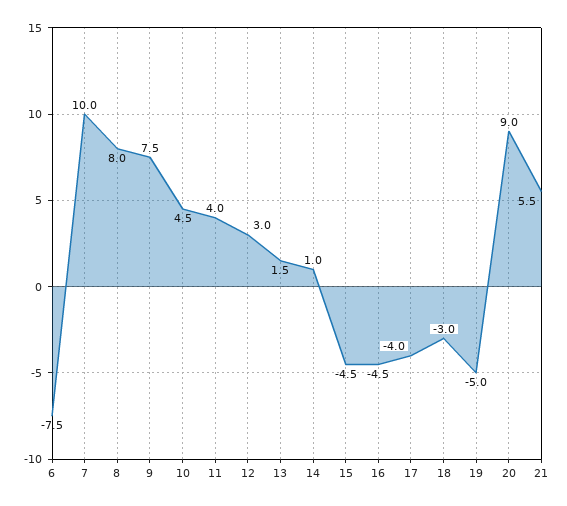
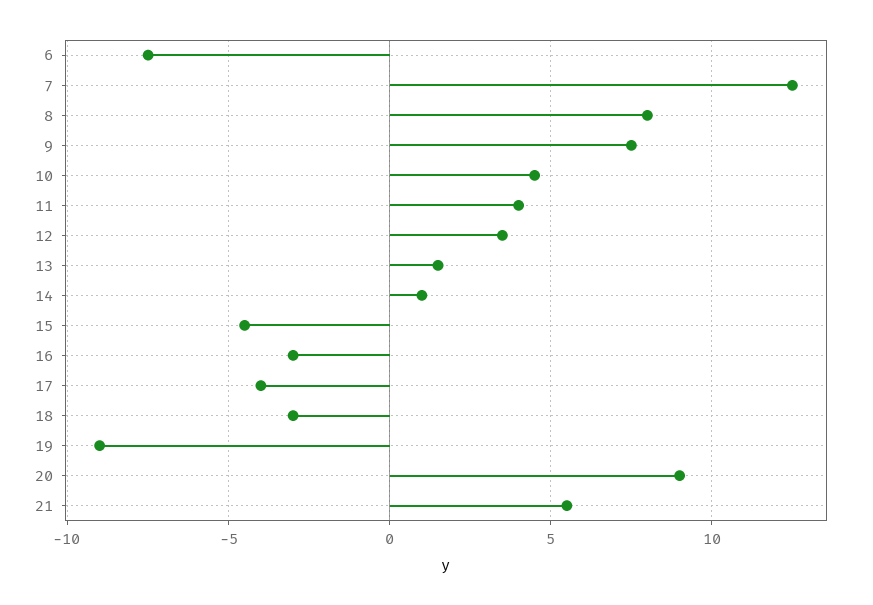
  {
    "6": -7.5,
-   "7": 10,
+   "7": 12.5,
    "8": 8,
    "9": 7.5,
    "10": 4.5,
    "11": 4,
-   "12": 3,
+   "12": 3.5,
    "13": 1.5,
    "14": 1,
    "15": -4.5,
-   "16": -4.5,
+   "16": -3,
    "17": -4,
    "18": -3,
-   "19": -5,
+   "19": -9,
    "20": 9,
    "21": 5.5
  }

